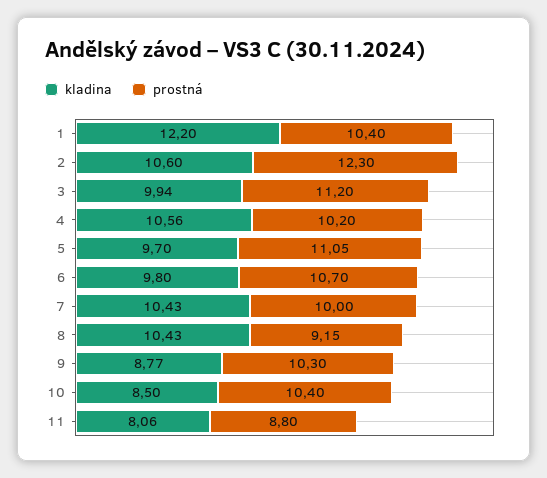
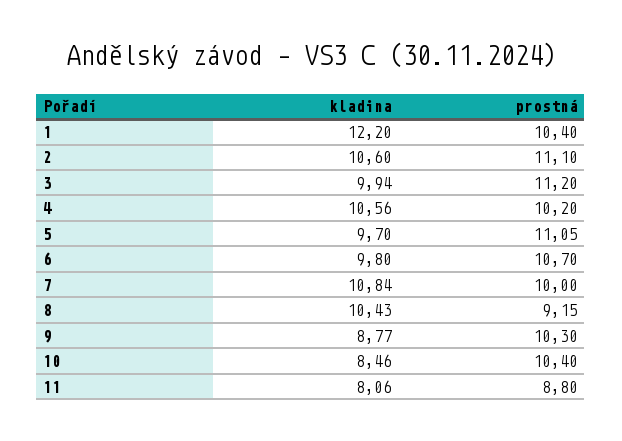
  {
    "kladina": {
      "1": 12.2,
      "2": 10.6,
      "3": 9.94,
      "4": 10.56,
      "5": 9.7,
      "6": 9.8,
-     "7": 10.43,
+     "7": 10.84,
      "8": 10.43,
      "9": 8.77,
-     "10": 8.5,
+     "10": 8.46,
      "11": 8.06
    },
    "prostná": {
      "1": 10.4,
-     "2": 12.3,
+     "2": 11.1,
      "3": 11.2,
      "4": 10.2,
      "5": 11.05,
      "6": 10.7,
      "7": 10,
      "8": 9.15,
      "9": 10.3,
      "10": 10.4,
      "11": 8.8
    }
  }

